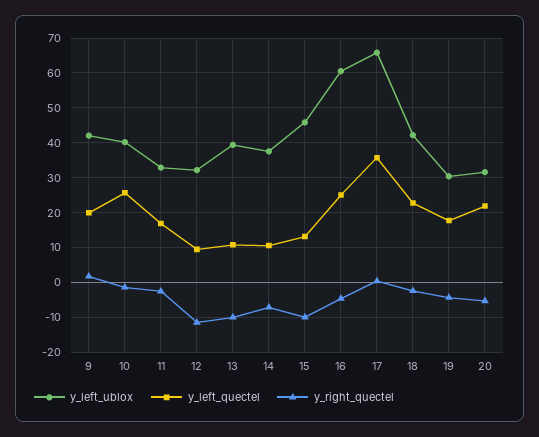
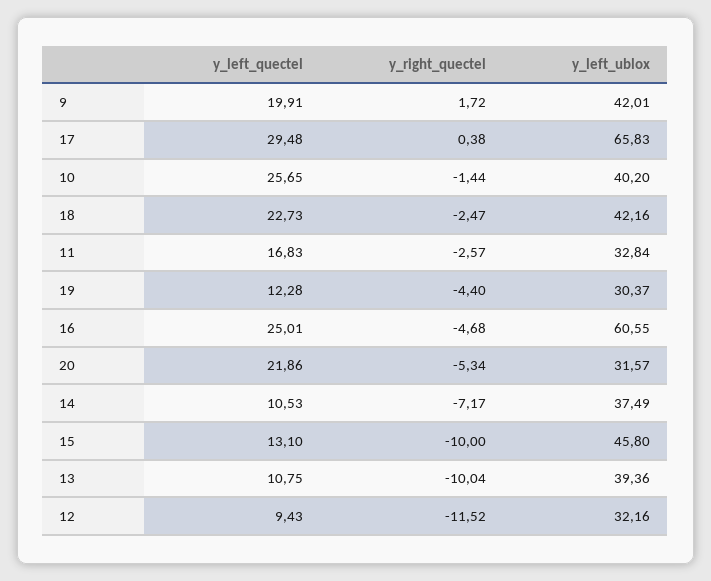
  {
    "y_left_ublox": {
      "9": 42.01,
      "10": 40.2,
      "11": 32.84,
      "12": 32.16,
      "13": 39.36,
      "14": 37.49,
      "15": 45.8,
      "16": 60.55,
      "17": 65.83,
      "18": 42.16,
      "19": 30.37,
      "20": 31.57
    },
    "y_left_quectel": {
      "9": 19.91,
      "10": 25.65,
      "11": 16.83,
      "12": 9.43,
      "13": 10.75,
      "14": 10.53,
      "15": 13.1,
      "16": 25.01,
-     "17": 36,
+     "17": 29.48,
      "18": 22.73,
-     "19": 18,
+     "19": 12.28,
      "20": 21.86
    },
    "y_right_quectel": {
      "9": 1.72,
      "10": -1.44,
      "11": -2.57,
      "12": -11.52,
      "13": -10.04,
      "14": -7.17,
      "15": -10,
      "16": -4.68,
      "17": 0.38,
      "18": -2.47,
      "19": -4.4,
      "20": -5.34
    }
  }

